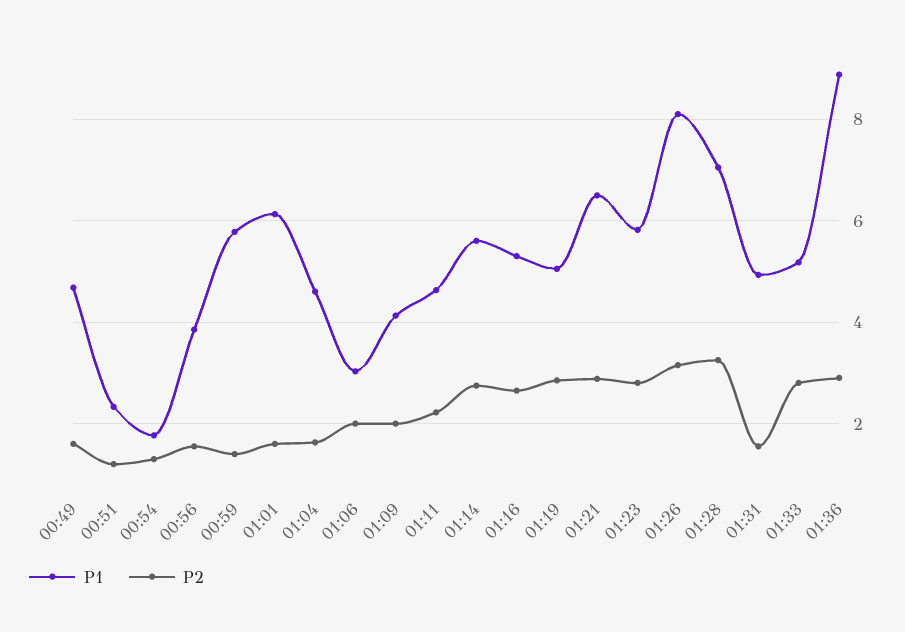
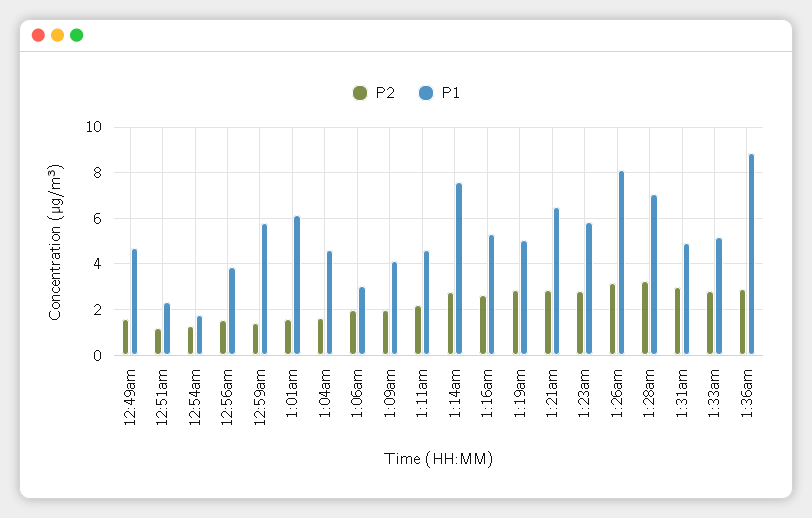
  {
    "P1": {
      "00:49": 4.6,
      "00:51": 2.4,
      "00:54": 1.8,
      "00:56": 3.8,
      "00:59": 5.8,
      "01:01": 6.2,
      "01:04": 4.6,
      "01:06": 3,
      "01:09": 4.2,
      "01:11": 4.6,
-     "01:14": 5.6,
+     "01:14": 7.5,
      "01:16": 5.4,
      "01:19": 5,
      "01:21": 6.6,
      "01:23": 5.8,
      "01:26": 8.2,
      "01:28": 7,
      "01:31": 5,
      "01:33": 5.2,
      "01:36": 8.8
    },
    "P2": {
      "00:49": 1.6,
      "00:51": 1.2,
      "00:54": 1.4,
      "00:56": 1.6,
      "00:59": 1.4,
      "01:01": 1.6,
      "01:04": 1.6,
      "01:06": 2,
      "01:09": 2,
      "01:11": 2.2,
      "01:14": 2.8,
      "01:16": 2.6,
      "01:19": 2.8,
      "01:21": 2.8,
      "01:23": 2.8,
      "01:26": 3.2,
      "01:28": 3.2,
-     "01:31": 1.6,
+     "01:31": 3,
      "01:33": 2.8,
      "01:36": 3
    }
  }

